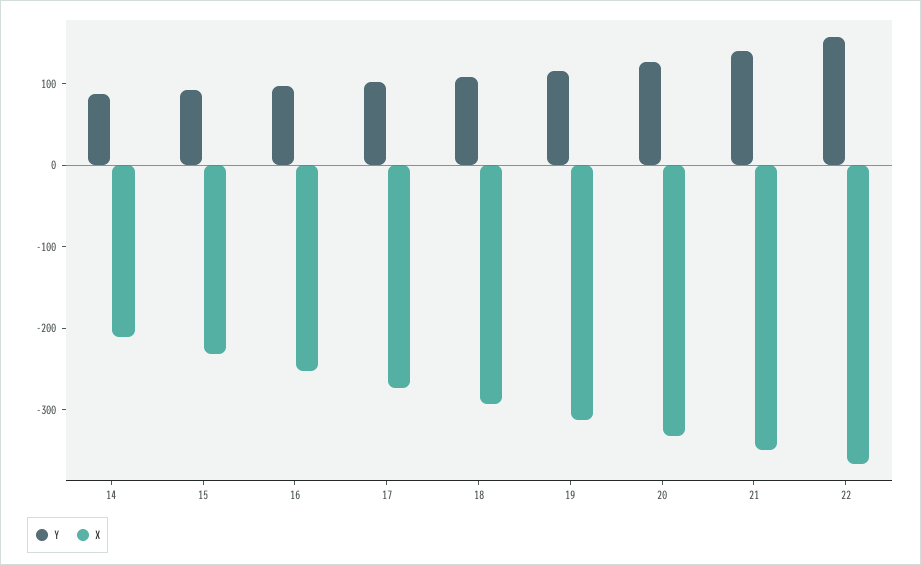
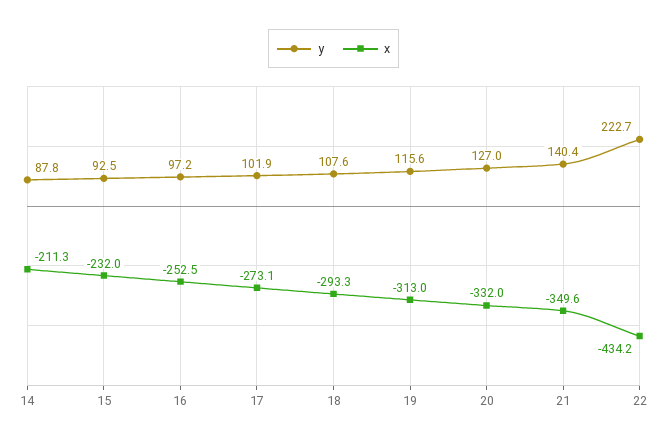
  {
    "Y": {
      "14": 87.8,
      "15": 92.5,
      "16": 97.2,
      "17": 101.9,
      "18": 107.6,
      "19": 115.6,
      "20": 127,
      "21": 140.4,
-     "22": 160
+     "22": 222.7
    },
    "X": {
      "14": -211.3,
      "15": -232,
      "16": -252.5,
      "17": -273.1,
      "18": -293.3,
      "19": -313,
      "20": -332,
      "21": -349.6,
-     "22": -360
+     "22": -434.2
    }
  }

